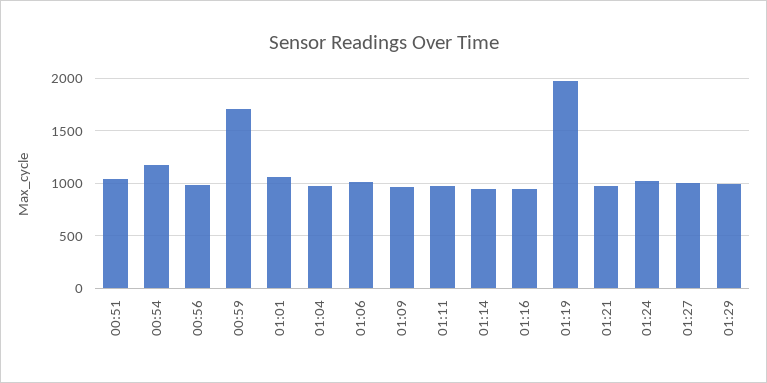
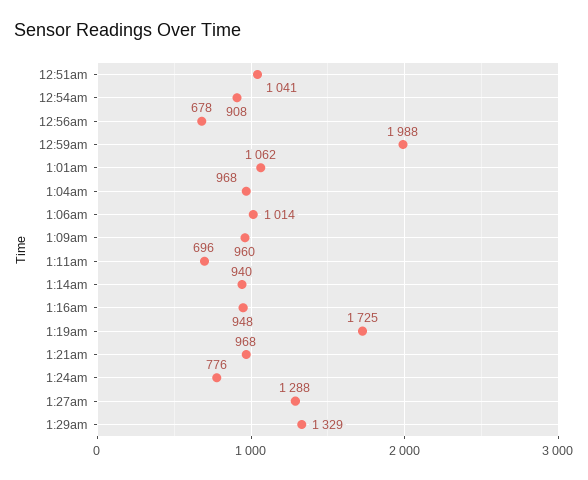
  {
    "00:51": 1041,
-   "00:54": 1200,
+   "00:54": 908,
-   "00:56": 1000,
+   "00:56": 678,
-   "00:59": 1700,
+   "00:59": 1988,
    "01:01": 1062,
    "01:04": 968,
    "01:06": 1014,
    "01:09": 960,
-   "01:11": 1000,
+   "01:11": 696,
    "01:14": 940,
    "01:16": 948,
-   "01:19": 2000,
+   "01:19": 1725,
    "01:21": 968,
-   "01:24": 1000,
+   "01:24": 776,
-   "01:27": 1000,
+   "01:27": 1288,
-   "01:29": 1000
+   "01:29": 1329
  }

